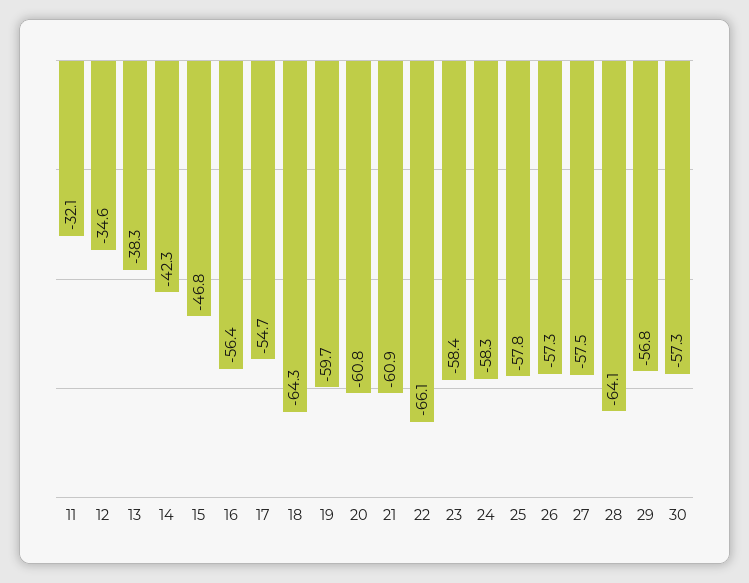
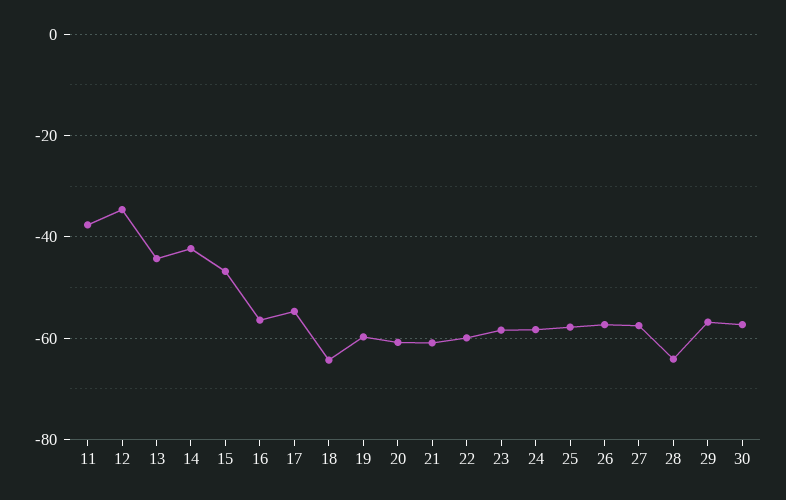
  {
-   "11": -32.1,
+   "11": -38,
    "12": -34.6,
-   "13": -38.3,
+   "13": -44,
    "14": -42.3,
    "15": -46.8,
    "16": -56.4,
    "17": -54.7,
    "18": -64.3,
    "19": -59.7,
    "20": -60.8,
    "21": -60.9,
-   "22": -66.1,
+   "22": -60,
    "23": -58.4,
    "24": -58.3,
    "25": -57.8,
    "26": -57.3,
    "27": -57.5,
    "28": -64.1,
    "29": -56.8,
    "30": -57.3
  }

